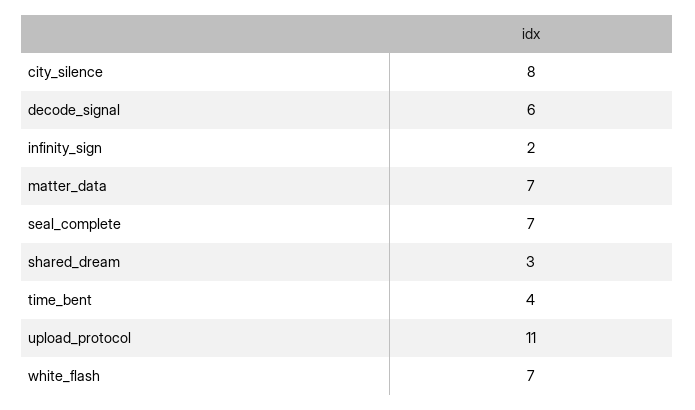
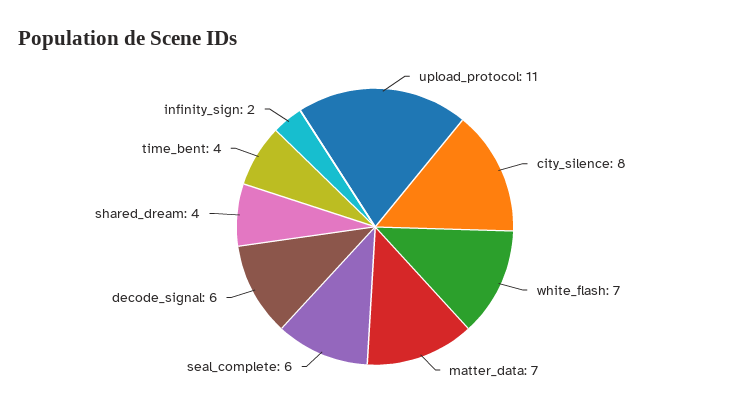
  {
    "city_silence": 8,
    "decode_signal": 6,
    "infinity_sign": 2,
    "matter_data": 7,
-   "seal_complete": 7,
+   "seal_complete": 6,
-   "shared_dream": 3,
+   "shared_dream": 4,
    "time_bent": 4,
    "upload_protocol": 11,
    "white_flash": 7
  }

